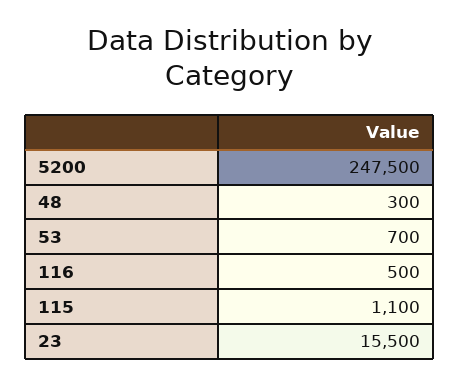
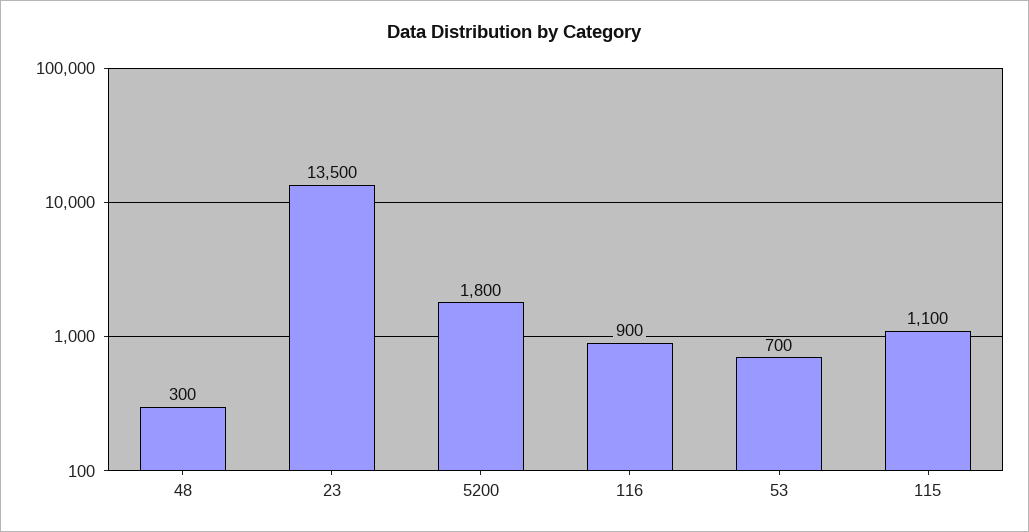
  {
-   "5200": 247500,
+   "5200": 1800,
    "48": 300,
    "53": 700,
-   "116": 500,
+   "116": 900,
    "115": 1100,
-   "23": 15500
+   "23": 13500
  }

